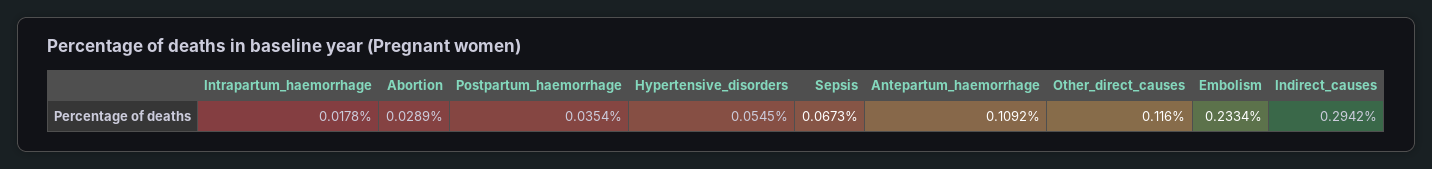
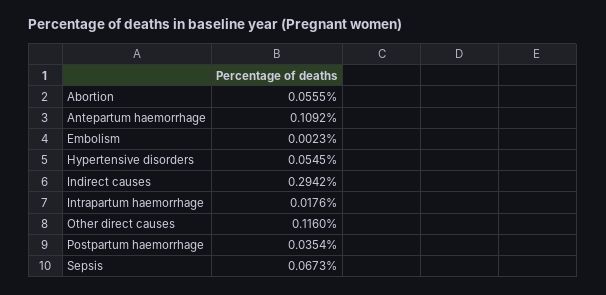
  {
-   "Intrapartum_haemorrhage": 0.0178,
+   "Intrapartum_haemorrhage": 0.0176,
-   "Abortion": 0.0289,
+   "Abortion": 0.0555,
    "Postpartum_haemorrhage": 0.0354,
    "Hypertensive_disorders": 0.0545,
    "Sepsis": 0.0673,
    "Antepartum_haemorrhage": 0.1092,
    "Other_direct_causes": 0.116,
-   "Embolism": 0.2334,
+   "Embolism": 0.0023,
    "Indirect_causes": 0.2942
  }

